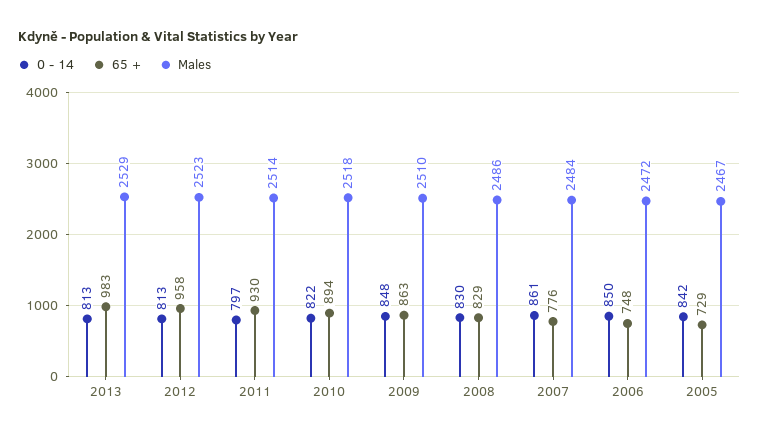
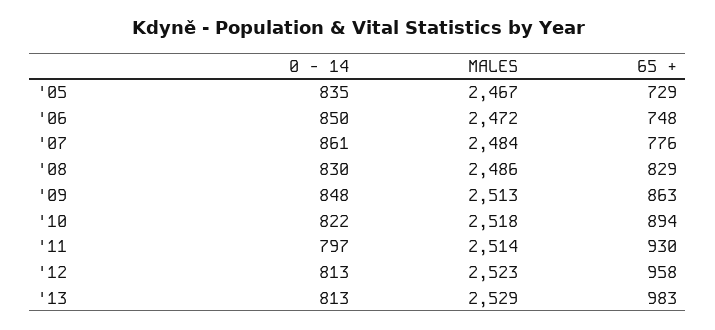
  {
    "0 - 14": {
      "2013": 813,
      "2012": 813,
      "2011": 797,
      "2010": 822,
      "2009": 848,
      "2008": 830,
      "2007": 861,
      "2006": 850,
-     "2005": 842
+     "2005": 835
    },
    "65 +": {
      "2013": 983,
      "2012": 958,
      "2011": 930,
      "2010": 894,
      "2009": 863,
      "2008": 829,
      "2007": 776,
      "2006": 748,
      "2005": 729
    },
    "Males": {
      "2013": 2529,
      "2012": 2523,
      "2011": 2514,
      "2010": 2518,
-     "2009": 2510,
+     "2009": 2513,
      "2008": 2486,
      "2007": 2484,
      "2006": 2472,
      "2005": 2467
    }
  }

